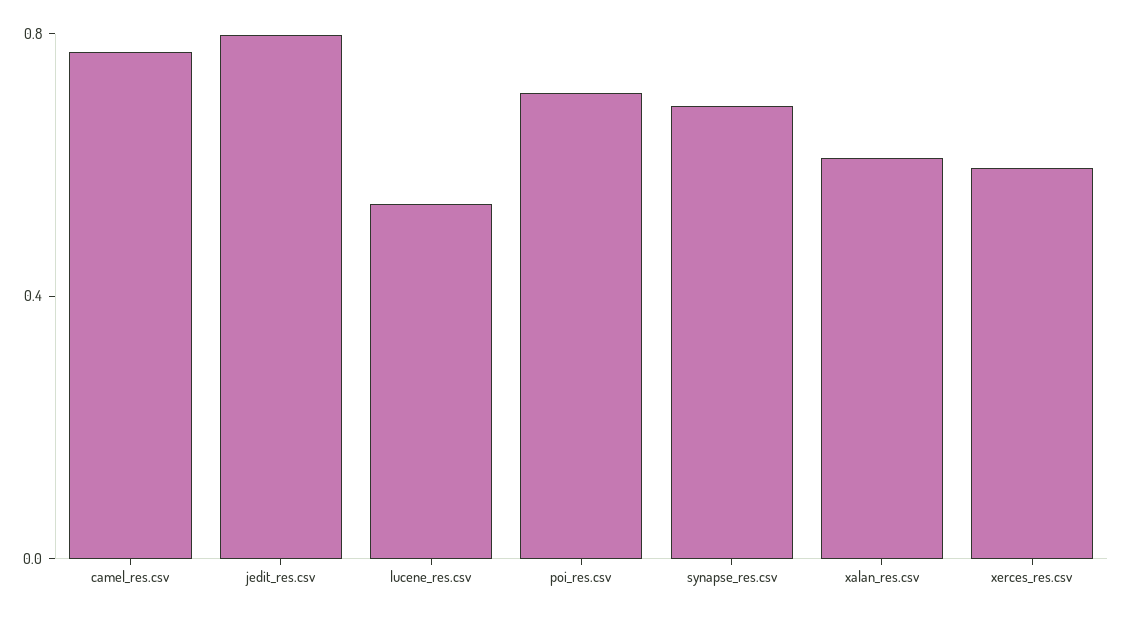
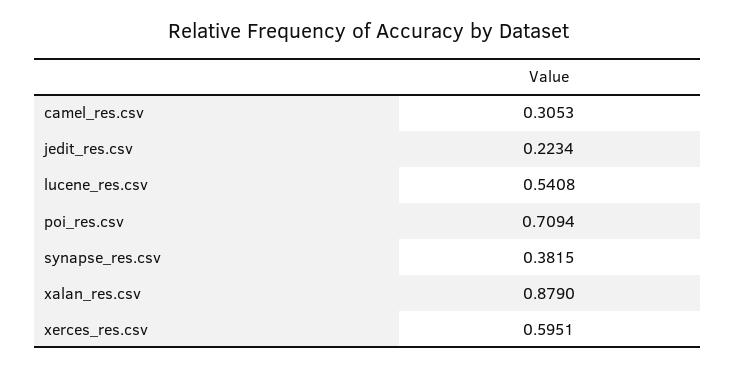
  {
-   "camel_res.csv": 0.8,
+   "camel_res.csv": 0.3053,
-   "jedit_res.csv": 0.8,
+   "jedit_res.csv": 0.2234,
    "lucene_res.csv": 0.5408,
    "poi_res.csv": 0.7094,
-   "synapse_res.csv": 0.7,
+   "synapse_res.csv": 0.3815,
-   "xalan_res.csv": 0.6,
+   "xalan_res.csv": 0.879,
    "xerces_res.csv": 0.5951
  }

